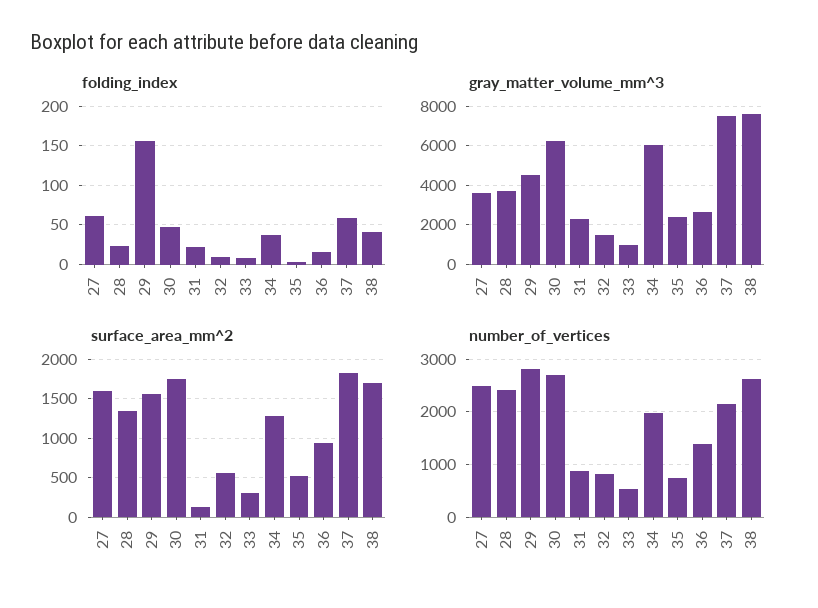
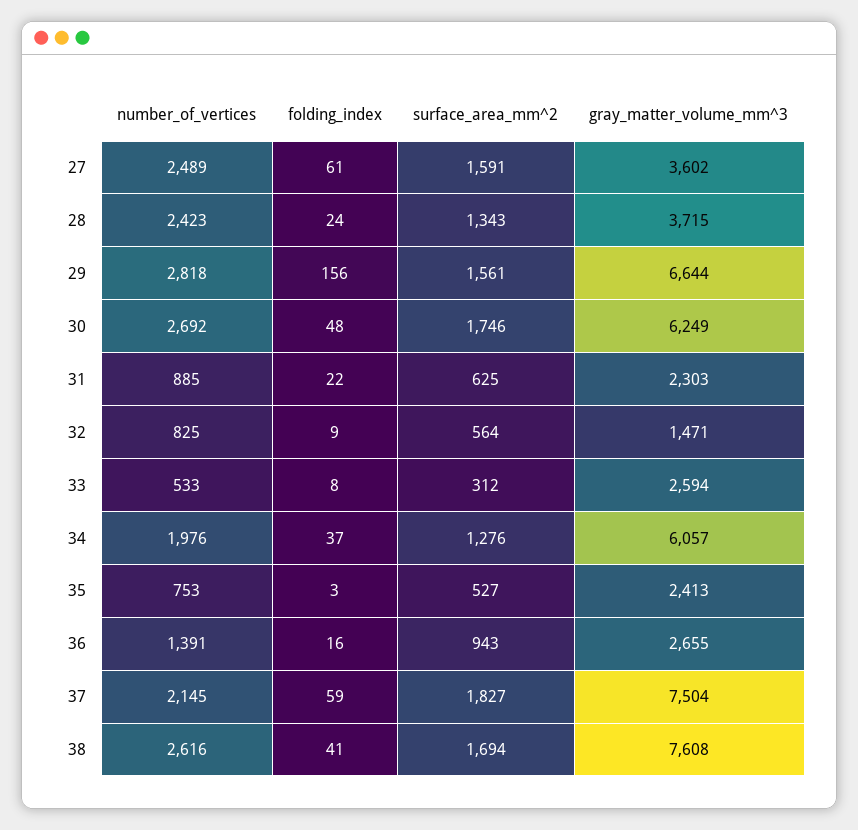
  {
    "folding_index": {
      "27": 61,
      "28": 24,
      "29": 156,
      "30": 48,
      "31": 22,
      "32": 9,
      "33": 8,
      "34": 37,
      "35": 3,
      "36": 16,
      "37": 59,
      "38": 41
    },
    "gray_matter_volume_mm^3": {
      "27": 3602,
      "28": 3715,
-     "29": 4500,
+     "29": 6644,
      "30": 6249,
      "31": 2303,
      "32": 1471,
-     "33": 1000,
+     "33": 2594,
      "34": 6057,
      "35": 2413,
      "36": 2655,
      "37": 7504,
      "38": 7608
    },
    "surface_area_mm^2": {
      "27": 1591,
      "28": 1343,
      "29": 1561,
      "30": 1746,
-     "31": 100,
+     "31": 625,
      "32": 564,
      "33": 312,
      "34": 1276,
      "35": 527,
      "36": 943,
      "37": 1827,
      "38": 1694
    },
    "number_of_vertices": {
      "27": 2489,
      "28": 2423,
      "29": 2818,
      "30": 2692,
      "31": 885,
      "32": 825,
      "33": 533,
      "34": 1976,
      "35": 753,
      "36": 1391,
      "37": 2145,
      "38": 2616
    }
  }

